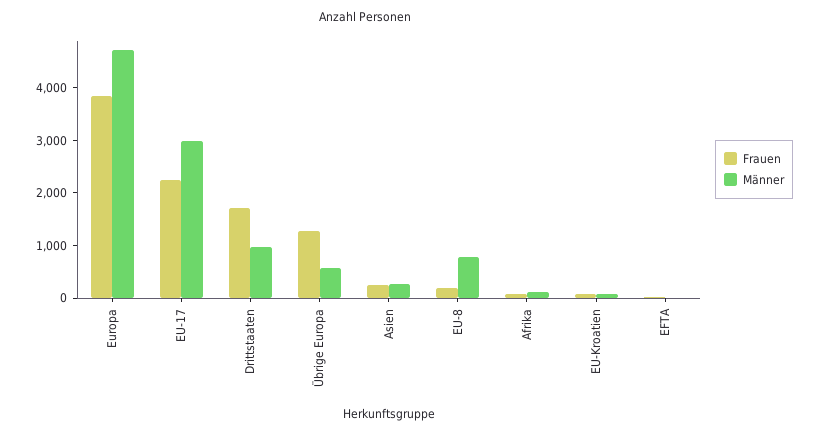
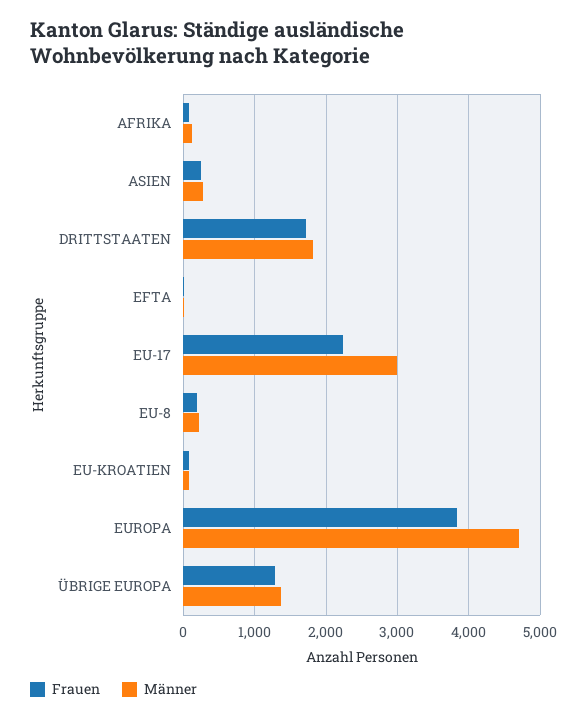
  {
    "Frauen": {
      "Europa": 3800,
      "EU-17": 2200,
      "Drittstaaten": 1700,
      "Übrige Europa": 1300,
      "Asien": 200,
      "EU-8": 200,
      "Afrika": 100,
      "EU-Kroatien": 100,
      "EFTA": 0
    },
    "Männer": {
      "Europa": 4700,
      "EU-17": 3000,
-     "Drittstaaten": 1000,
+     "Drittstaaten": 1800,
-     "Übrige Europa": 600,
+     "Übrige Europa": 1400,
      "Asien": 300,
-     "EU-8": 800,
+     "EU-8": 200,
      "Afrika": 100,
      "EU-Kroatien": 100,
      "EFTA": 0
    }
  }

